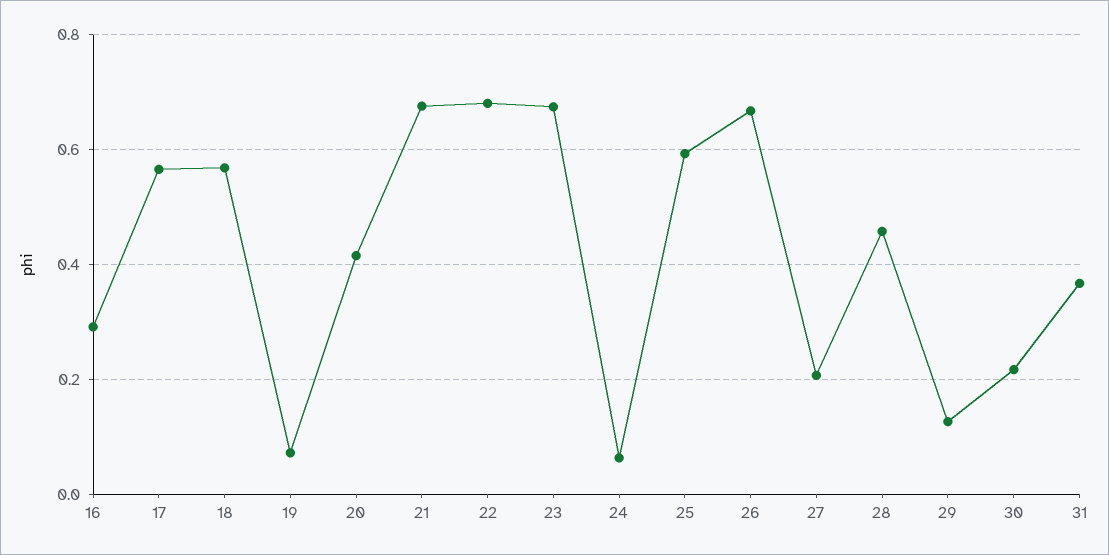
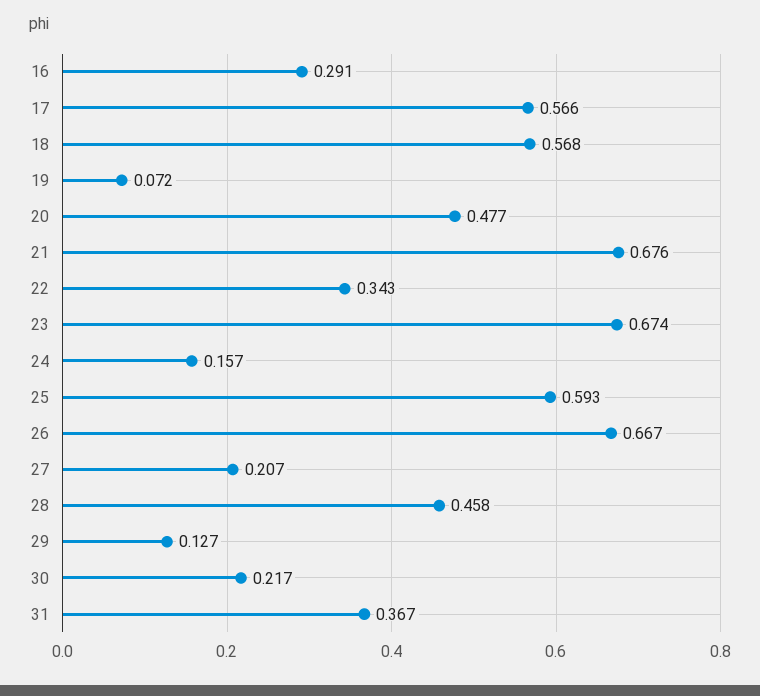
  {
    "16": 0.291,
    "17": 0.566,
    "18": 0.568,
    "19": 0.072,
-   "20": 0.42,
+   "20": 0.477,
    "21": 0.676,
-   "22": 0.68,
+   "22": 0.343,
    "23": 0.674,
-   "24": 0.06,
+   "24": 0.157,
    "25": 0.593,
    "26": 0.667,
    "27": 0.207,
    "28": 0.458,
    "29": 0.127,
    "30": 0.217,
    "31": 0.367
  }

